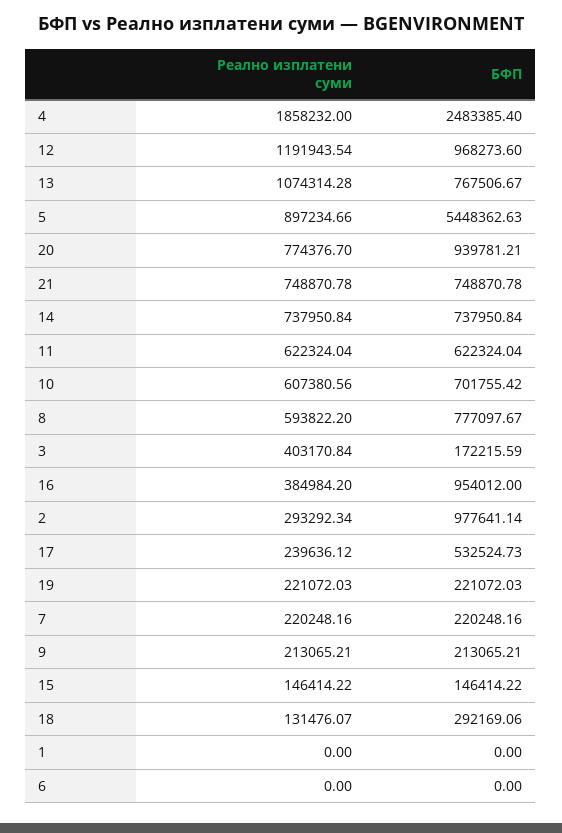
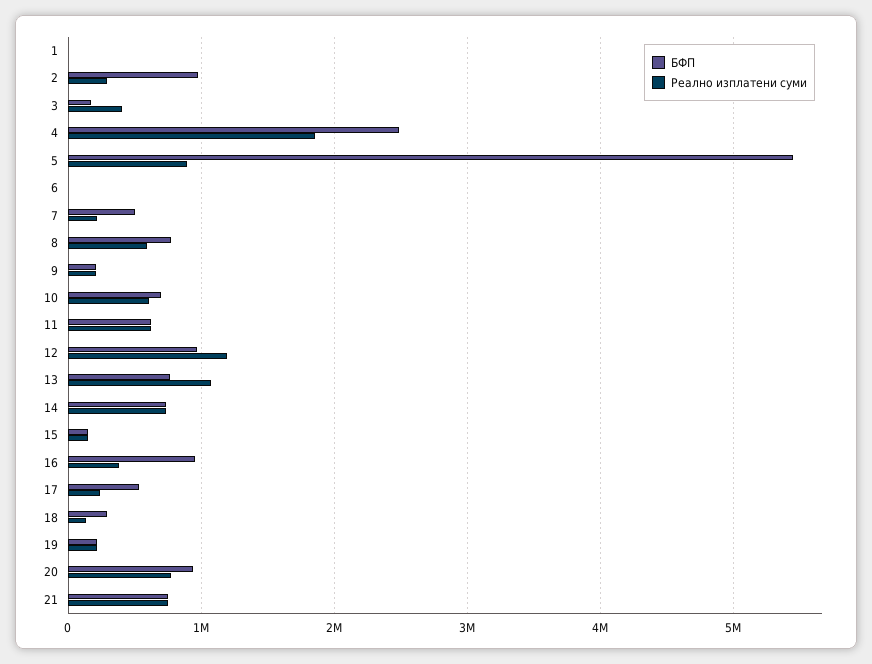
  {
    "Реално изплатени суми": {
      "4": 1858232,
      "12": 1191943.54,
      "13": 1074314.28,
      "5": 897234.66,
      "20": 774376.7,
      "21": 748870.78,
      "14": 737950.84,
      "11": 622324.04,
      "10": 607380.56,
      "8": 593822.2,
      "3": 403170.84,
      "16": 384984.2,
      "2": 293292.34,
      "17": 239636.12,
      "19": 221072.03,
      "7": 220248.16,
      "9": 213065.21,
      "15": 146414.22,
      "18": 131476.07,
      "1": 0,
      "6": 0
    },
    "БФП": {
      "4": 2483385.4,
      "12": 968273.6,
      "13": 767506.67,
      "5": 5448362.63,
      "20": 939781.21,
      "21": 748870.78,
      "14": 737950.84,
      "11": 622324.04,
      "10": 701755.42,
      "8": 777097.67,
      "3": 172215.59,
      "16": 954012,
      "2": 977641.14,
      "17": 532524.73,
      "19": 221072.03,
-     "7": 220248.16,
+     "7": 500000,
      "9": 213065.21,
      "15": 146414.22,
      "18": 292169.06,
      "1": 0,
      "6": 0
    }
  }

